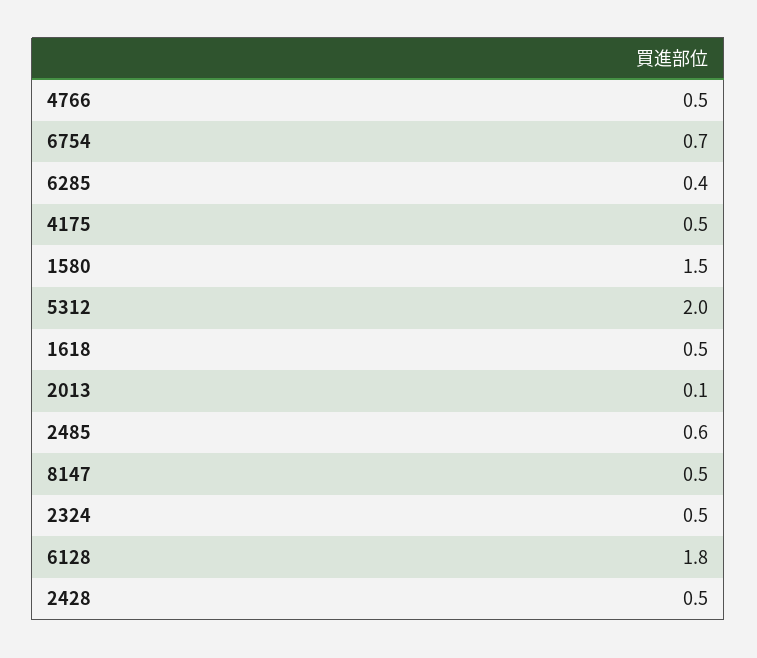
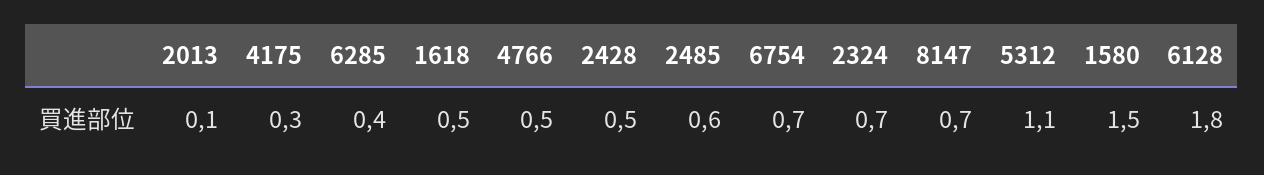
  {
    "4766": 0.5,
    "6754": 0.7,
    "6285": 0.4,
-   "4175": 0.5,
+   "4175": 0.3,
    "1580": 1.5,
-   "5312": 2,
+   "5312": 1.1,
    "1618": 0.5,
    "2013": 0.1,
    "2485": 0.6,
-   "8147": 0.5,
+   "8147": 0.7,
-   "2324": 0.5,
+   "2324": 0.7,
    "6128": 1.8,
    "2428": 0.5
  }

